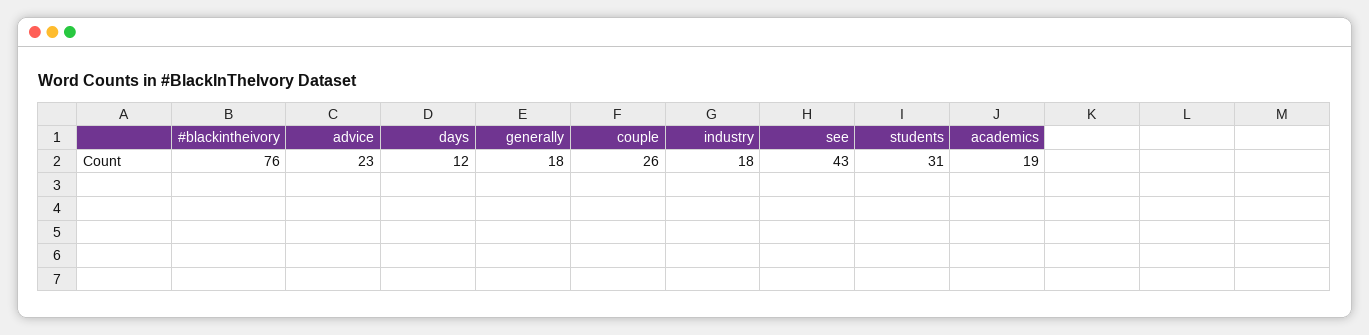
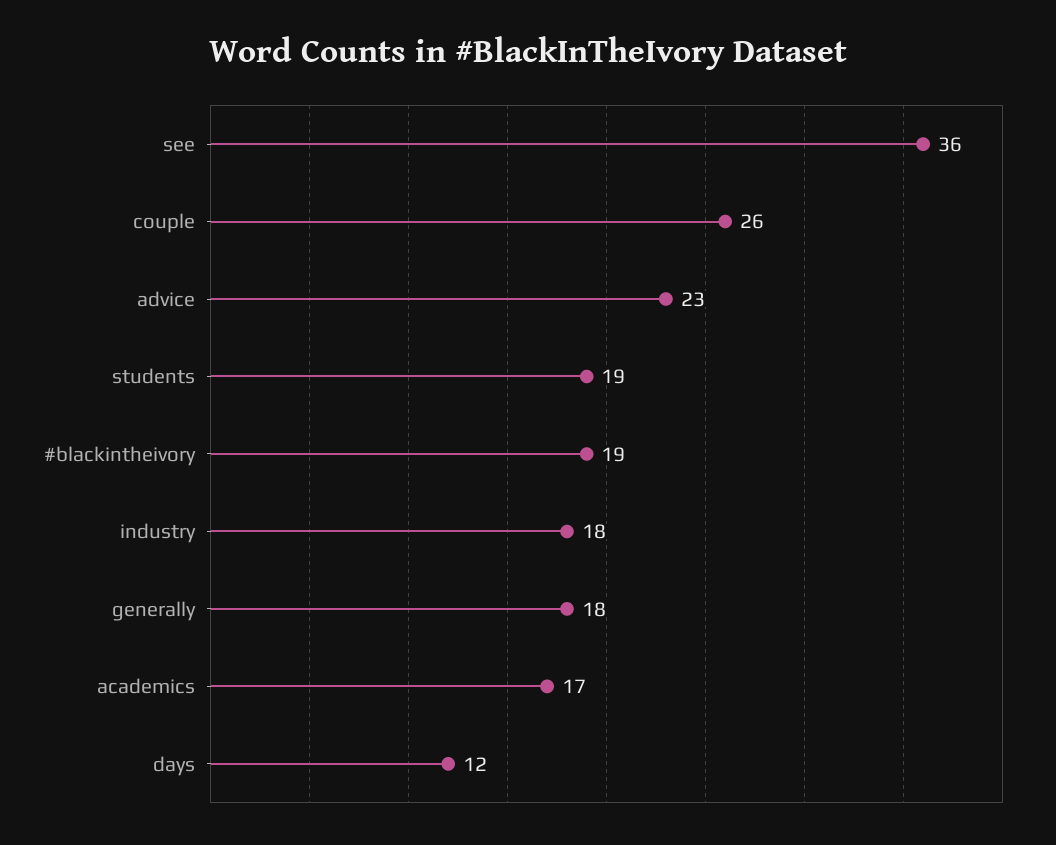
  {
-   "#blackintheivory": 76,
+   "#blackintheivory": 19,
    "advice": 23,
    "days": 12,
    "generally": 18,
    "couple": 26,
    "industry": 18,
-   "see": 43,
+   "see": 36,
-   "students": 31,
+   "students": 19,
-   "academics": 19
+   "academics": 17
  }

